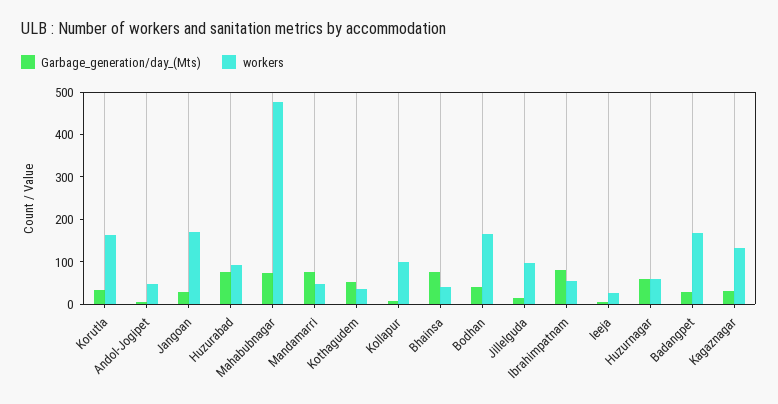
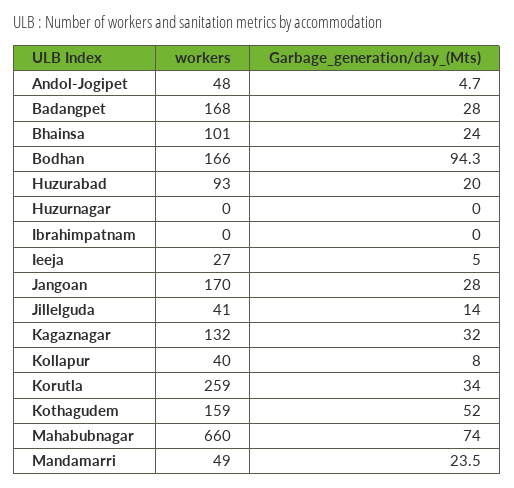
  {
    "Garbage_generation/day_(Mts)": {
      "Korutla": 34,
      "Andol-Jogipet": 4.7,
      "Jangoan": 28,
-     "Huzurabad": 80,
+     "Huzurabad": 20,
      "Mahabubnagar": 74,
-     "Mandamarri": 80,
+     "Mandamarri": 23.5,
      "Kothagudem": 52,
      "Kollapur": 8,
-     "Bhainsa": 80,
+     "Bhainsa": 24,
-     "Bodhan": 40,
+     "Bodhan": 94.3,
      "Jillelguda": 14,
-     "Ibrahimpatnam": 80,
+     "Ibrahimpatnam": 0,
      "Ieeja": 5,
-     "Huzurnagar": 60,
+     "Huzurnagar": 0,
      "Badangpet": 28,
      "Kagaznagar": 32
    },
    "workers": {
-     "Korutla": 160,
+     "Korutla": 259,
      "Andol-Jogipet": 48,
      "Jangoan": 170,
      "Huzurabad": 93,
-     "Mahabubnagar": 480,
+     "Mahabubnagar": 660,
      "Mandamarri": 49,
-     "Kothagudem": 40,
+     "Kothagudem": 159,
-     "Kollapur": 100,
+     "Kollapur": 40,
-     "Bhainsa": 40,
+     "Bhainsa": 101,
      "Bodhan": 166,
-     "Jillelguda": 100,
+     "Jillelguda": 41,
-     "Ibrahimpatnam": 60,
+     "Ibrahimpatnam": 0,
      "Ieeja": 27,
-     "Huzurnagar": 60,
+     "Huzurnagar": 0,
      "Badangpet": 168,
      "Kagaznagar": 132
    }
  }

